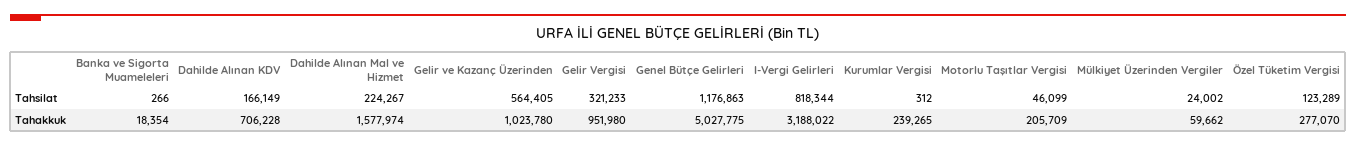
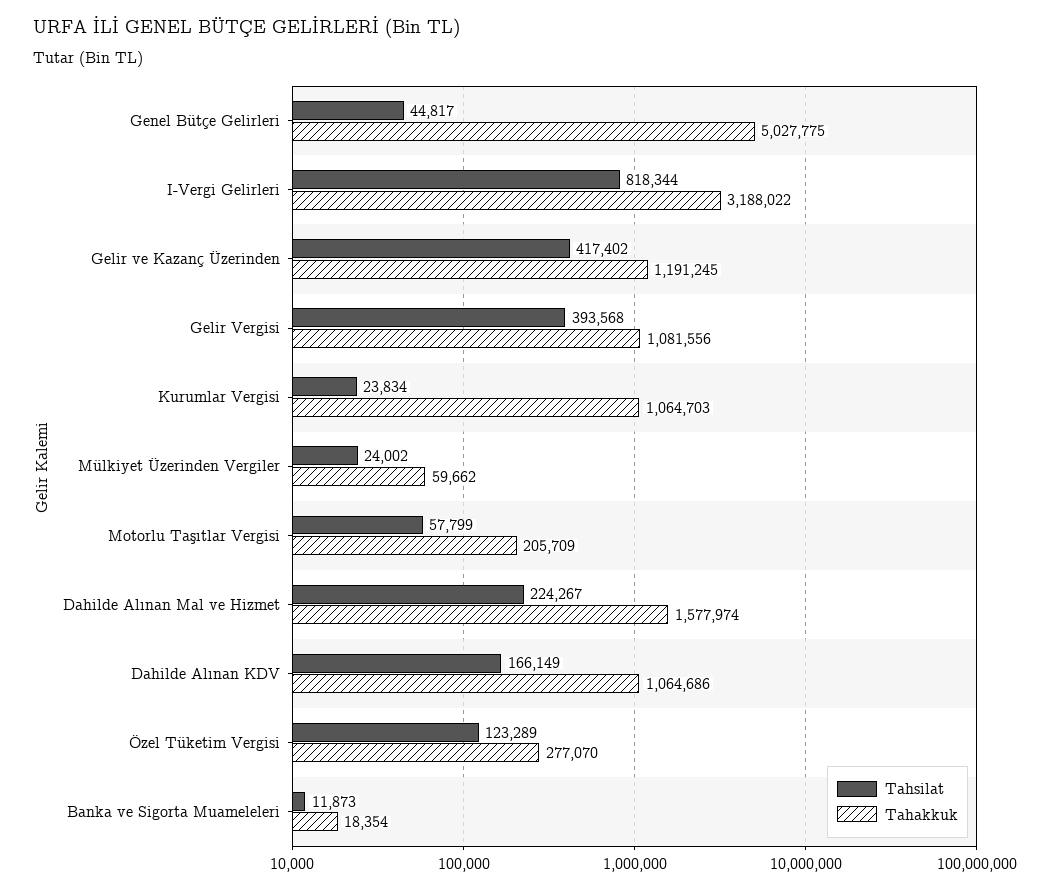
  {
    "Tahsilat": {
-     "Banka ve Sigorta Muameleleri": 266,
+     "Banka ve Sigorta Muameleleri": 11873,
      "Dahilde Alınan KDV": 166149,
      "Dahilde Alınan Mal ve Hizmet": 224267,
-     "Gelir ve Kazanç Üzerinden": 564405,
+     "Gelir ve Kazanç Üzerinden": 417402,
-     "Gelir Vergisi": 321233,
+     "Gelir Vergisi": 393568,
-     "Genel Bütçe Gelirleri": 1176863,
+     "Genel Bütçe Gelirleri": 44817,
      "I-Vergi Gelirleri": 818344,
-     "Kurumlar Vergisi": 312,
+     "Kurumlar Vergisi": 23834,
-     "Motorlu Taşıtlar Vergisi": 46099,
+     "Motorlu Taşıtlar Vergisi": 57799,
      "Mülkiyet Üzerinden Vergiler": 24002,
      "Özel Tüketim Vergisi": 123289
    },
    "Tahakkuk": {
      "Banka ve Sigorta Muameleleri": 18354,
-     "Dahilde Alınan KDV": 706228,
+     "Dahilde Alınan KDV": 1064686,
      "Dahilde Alınan Mal ve Hizmet": 1577974,
-     "Gelir ve Kazanç Üzerinden": 1023780,
+     "Gelir ve Kazanç Üzerinden": 1191245,
-     "Gelir Vergisi": 951980,
+     "Gelir Vergisi": 1081556,
      "Genel Bütçe Gelirleri": 5027775,
      "I-Vergi Gelirleri": 3188022,
-     "Kurumlar Vergisi": 239265,
+     "Kurumlar Vergisi": 1064703,
      "Motorlu Taşıtlar Vergisi": 205709,
      "Mülkiyet Üzerinden Vergiler": 59662,
      "Özel Tüketim Vergisi": 277070
    }
  }

